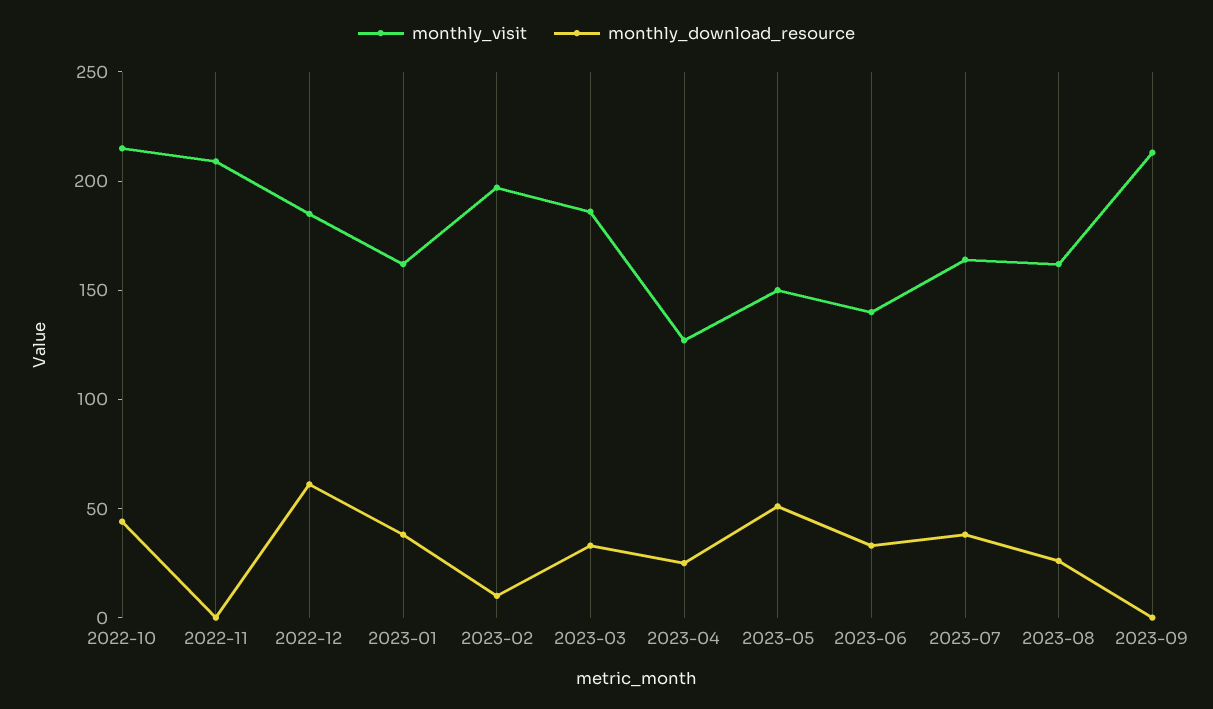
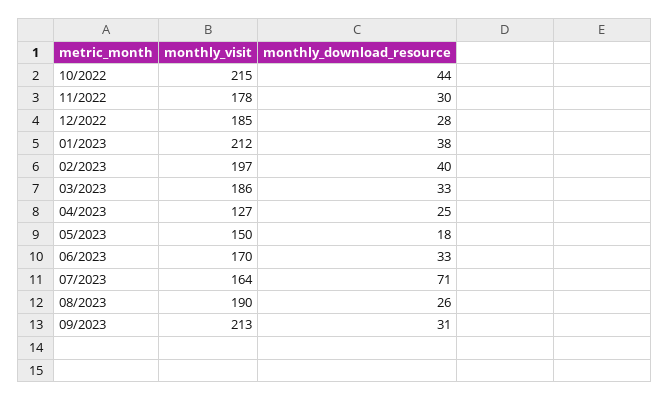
  {
    "monthly_visit": {
      "2022-10": 215,
-     "2022-11": 210,
+     "2022-11": 178,
      "2022-12": 185,
-     "2023-01": 160,
+     "2023-01": 212,
      "2023-02": 197,
      "2023-03": 186,
      "2023-04": 127,
      "2023-05": 150,
-     "2023-06": 140,
+     "2023-06": 170,
      "2023-07": 164,
-     "2023-08": 160,
+     "2023-08": 190,
      "2023-09": 213
    },
    "monthly_download_resource": {
      "2022-10": 44,
-     "2022-11": 0,
+     "2022-11": 30,
-     "2022-12": 60,
+     "2022-12": 28,
      "2023-01": 38,
-     "2023-02": 10,
+     "2023-02": 40,
      "2023-03": 33,
      "2023-04": 25,
-     "2023-05": 50,
+     "2023-05": 18,
      "2023-06": 33,
-     "2023-07": 40,
+     "2023-07": 71,
      "2023-08": 26,
-     "2023-09": 0
+     "2023-09": 31
    }
  }

